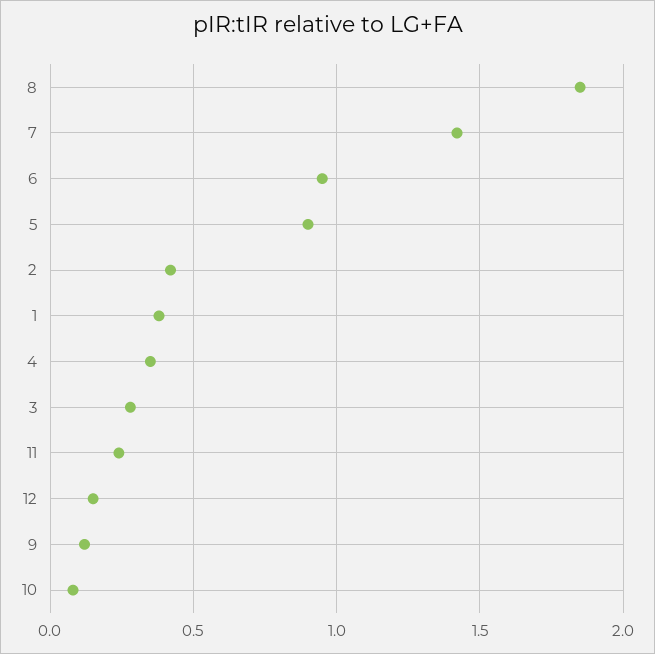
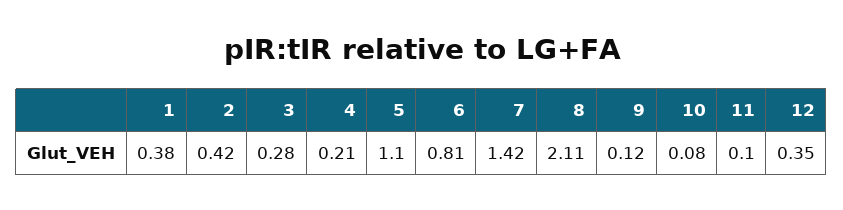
  {
-   "8": 1.85,
+   "8": 2.11,
    "7": 1.42,
-   "6": 0.95,
+   "6": 0.81,
-   "5": 0.9,
+   "5": 1.1,
    "2": 0.42,
    "1": 0.38,
-   "4": 0.35,
+   "4": 0.21,
    "3": 0.28,
-   "11": 0.25,
+   "11": 0.1,
-   "12": 0.15,
+   "12": 0.35,
    "9": 0.12,
    "10": 0.08
  }

